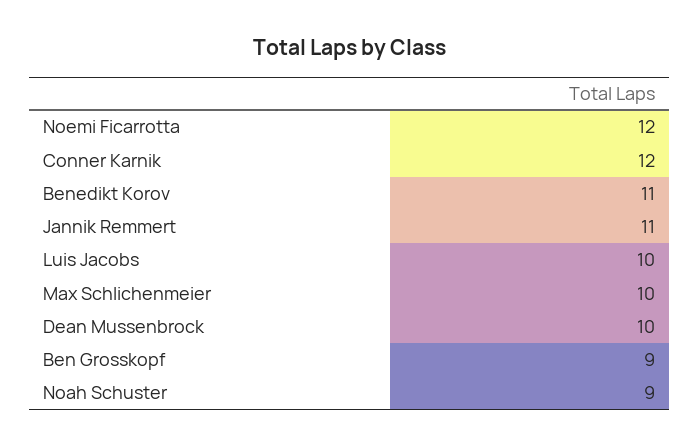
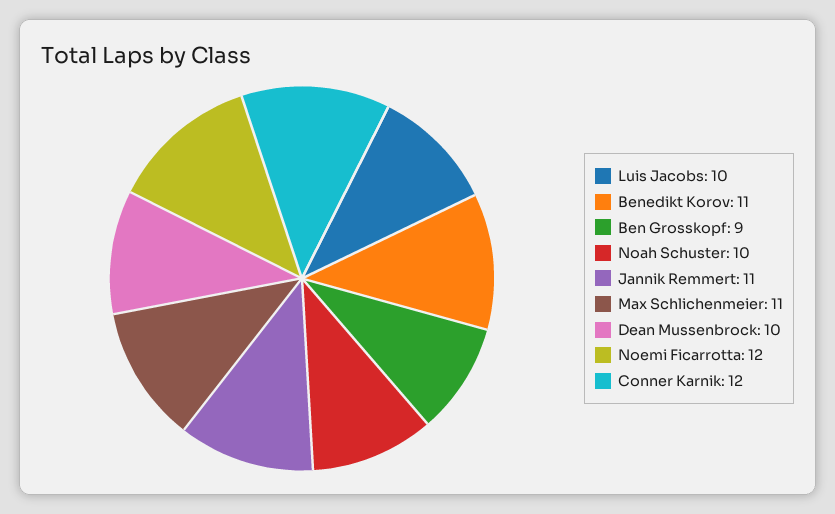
  {
    "Noemi Ficarrotta": 12,
    "Conner Karnik": 12,
    "Benedikt Korov": 11,
    "Jannik Remmert": 11,
    "Luis Jacobs": 10,
-   "Max Schlichenmeier": 10,
+   "Max Schlichenmeier": 11,
    "Dean Mussenbrock": 10,
    "Ben Grosskopf": 9,
-   "Noah Schuster": 9
+   "Noah Schuster": 10
  }

